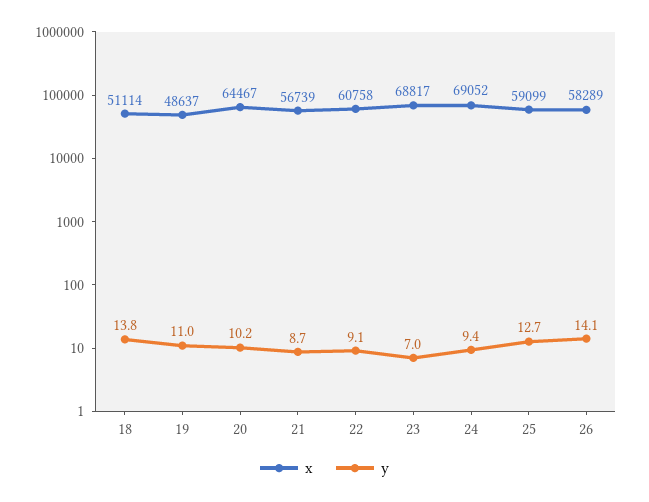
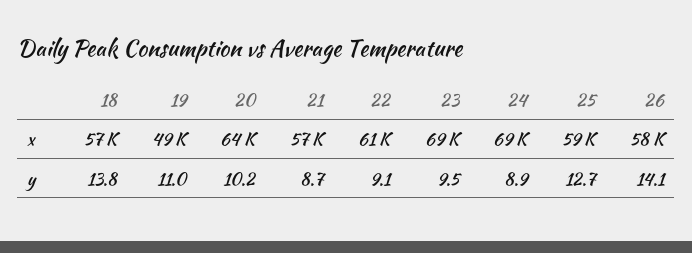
  {
    "x": {
-     "18": 51114,
+     "18": 57000,
      "19": 48637,
      "20": 64467,
      "21": 56739,
      "22": 60758,
      "23": 68817,
      "24": 69052,
      "25": 59099,
      "26": 58289
    },
    "y": {
      "18": 13.8,
      "19": 11,
      "20": 10.2,
      "21": 8.7,
      "22": 9.1,
-     "23": 7,
+     "23": 9.5,
-     "24": 9.4,
+     "24": 8.9,
      "25": 12.7,
      "26": 14.1
    }
  }

